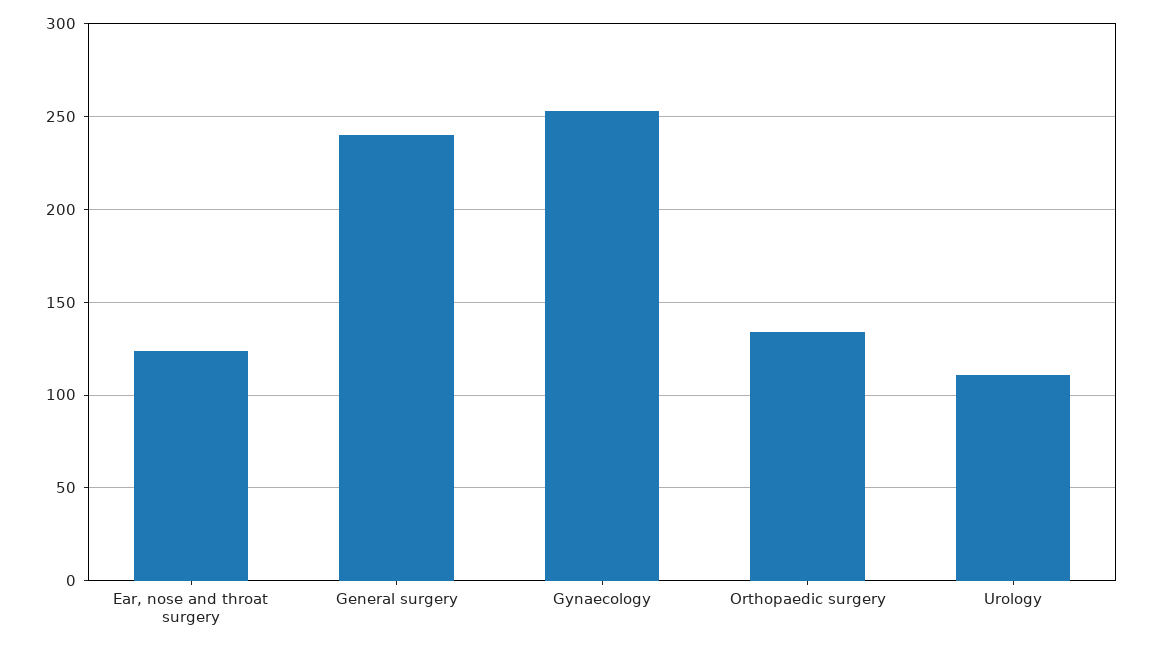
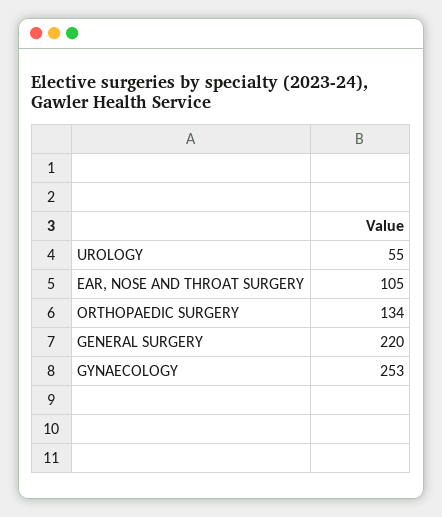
  {
-   "Ear, nose and throat surgery": 125,
+   "Ear, nose and throat surgery": 105,
-   "General surgery": 240,
+   "General surgery": 220,
    "Gynaecology": 253,
    "Orthopaedic surgery": 134,
-   "Urology": 110
+   "Urology": 55
  }

